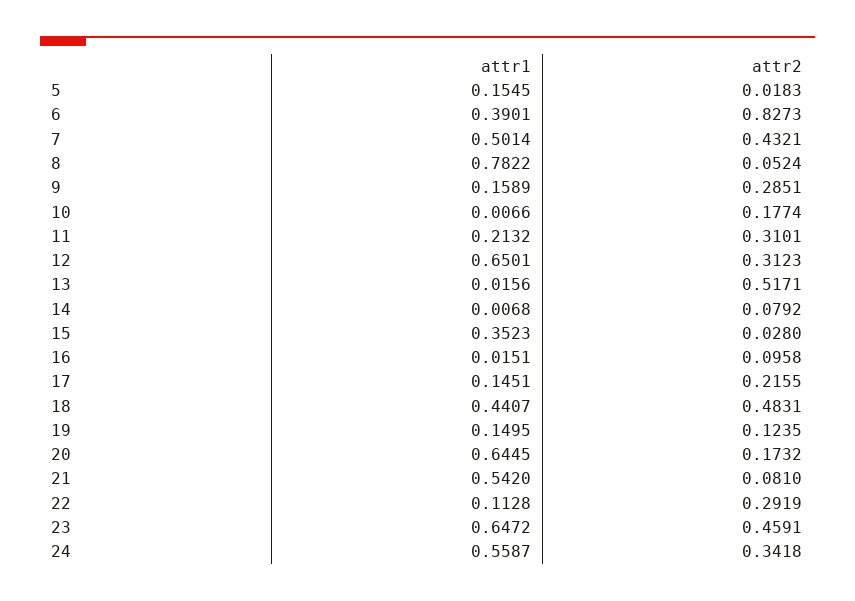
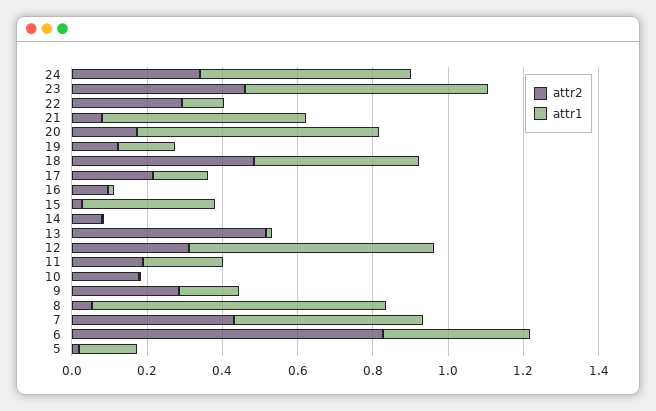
  {
    "attr1": {
      "5": 0.1545,
      "6": 0.3901,
      "7": 0.5014,
      "8": 0.7822,
      "9": 0.1589,
      "10": 0.0066,
      "11": 0.2132,
      "12": 0.6501,
      "13": 0.0156,
      "14": 0.0068,
      "15": 0.3523,
      "16": 0.0151,
      "17": 0.1451,
      "18": 0.4407,
      "19": 0.1495,
      "20": 0.6445,
      "21": 0.542,
      "22": 0.1128,
      "23": 0.6472,
      "24": 0.5587
    },
    "attr2": {
      "5": 0.0183,
      "6": 0.8273,
      "7": 0.4321,
      "8": 0.0524,
      "9": 0.2851,
      "10": 0.1774,
-     "11": 0.3101,
+     "11": 0.2,
      "12": 0.3123,
      "13": 0.5171,
      "14": 0.0792,
      "15": 0.028,
      "16": 0.0958,
      "17": 0.2155,
      "18": 0.4831,
      "19": 0.1235,
      "20": 0.1732,
      "21": 0.081,
      "22": 0.2919,
      "23": 0.4591,
      "24": 0.3418
    }
  }

